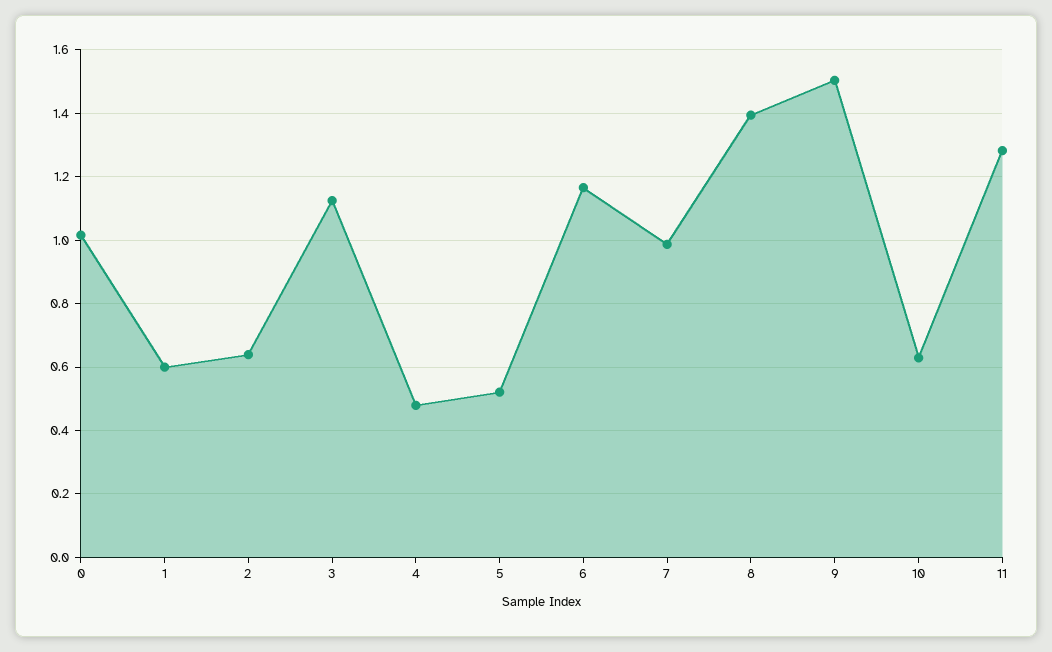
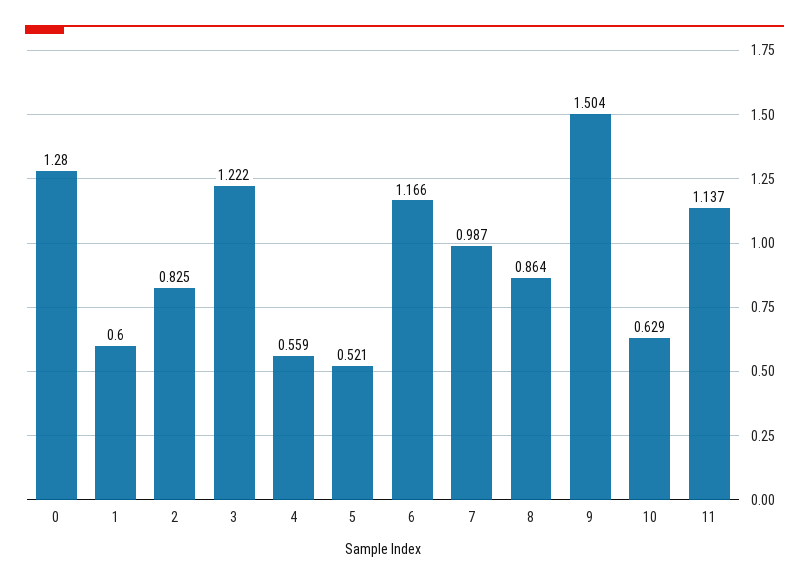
  {
-   "0": 1.02,
+   "0": 1.28,
    "1": 0.6,
-   "2": 0.64,
+   "2": 0.825,
-   "3": 1.12,
+   "3": 1.222,
-   "4": 0.48,
+   "4": 0.559,
    "5": 0.521,
    "6": 1.166,
    "7": 0.987,
-   "8": 1.4,
+   "8": 0.864,
    "9": 1.504,
    "10": 0.629,
-   "11": 1.28
+   "11": 1.137
  }

